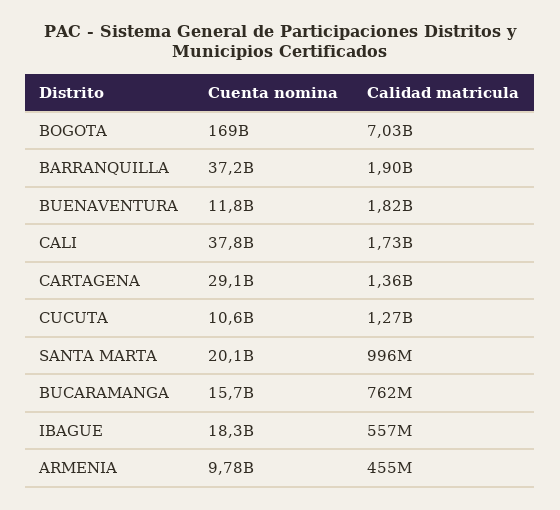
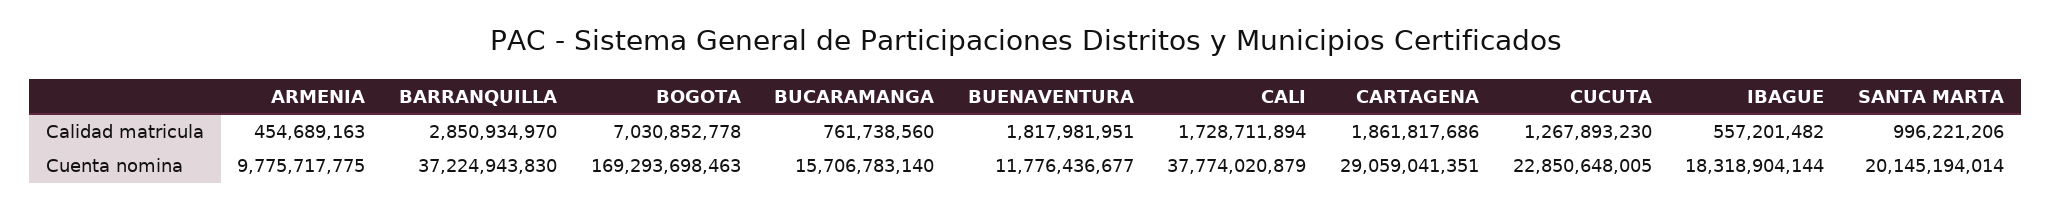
  {
    "Cuenta nomina": {
      "BOGOTA": 169293698463,
      "BARRANQUILLA": 37224943830,
      "BUENAVENTURA": 11776436677,
      "CALI": 37774020879,
      "CARTAGENA": 29059041351,
-     "CUCUTA": 10600000000,
+     "CUCUTA": 22850648005,
      "SANTA MARTA": 20145194014,
      "BUCARAMANGA": 15706783140,
      "IBAGUE": 18318904144,
      "ARMENIA": 9775717775
    },
    "Calidad matricula": {
      "BOGOTA": 7030852778,
-     "BARRANQUILLA": 1900000000,
+     "BARRANQUILLA": 2850934970,
      "BUENAVENTURA": 1817981951,
      "CALI": 1728711894,
-     "CARTAGENA": 1360000000,
+     "CARTAGENA": 1861817686,
      "CUCUTA": 1267893230,
      "SANTA MARTA": 996221206,
      "BUCARAMANGA": 761738560,
      "IBAGUE": 557201482,
      "ARMENIA": 454689163
    }
  }

